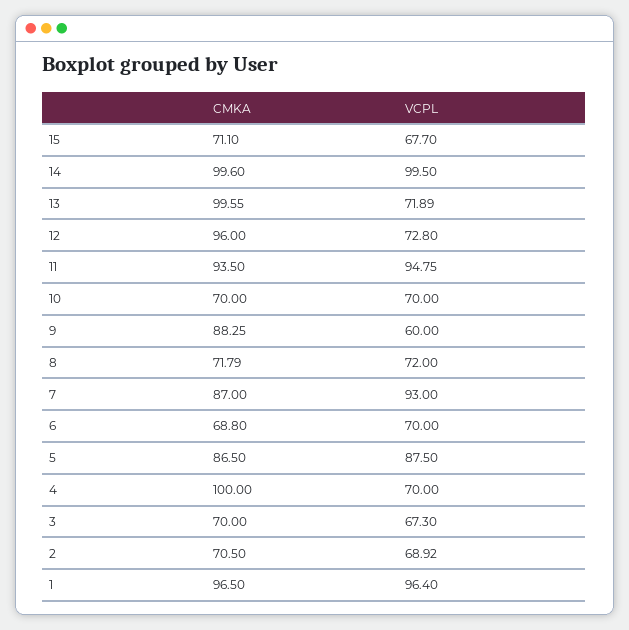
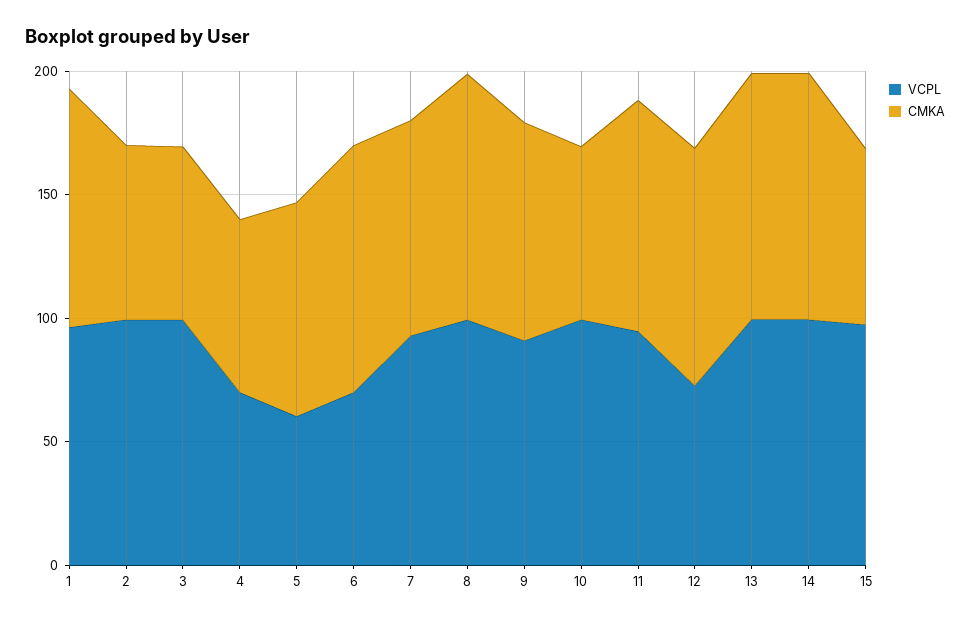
  {
    "CMKA": {
      "15": 71.1,
      "14": 99.6,
      "13": 99.55,
      "12": 96,
      "11": 93.5,
      "10": 70,
      "9": 88.25,
-     "8": 71.79,
+     "8": 100,
      "7": 87,
-     "6": 68.8,
+     "6": 100,
      "5": 86.5,
-     "4": 100,
+     "4": 70,
      "3": 70,
      "2": 70.5,
      "1": 96.5
    },
    "VCPL": {
-     "15": 67.7,
+     "15": 100,
      "14": 99.5,
-     "13": 71.89,
+     "13": 100,
      "12": 72.8,
      "11": 94.75,
-     "10": 70,
+     "10": 100,
-     "9": 60,
+     "9": 90,
-     "8": 72,
+     "8": 100,
      "7": 93,
      "6": 70,
-     "5": 87.5,
+     "5": 60,
      "4": 70,
-     "3": 67.3,
+     "3": 100,
-     "2": 68.92,
+     "2": 100,
      "1": 96.4
    }
  }

